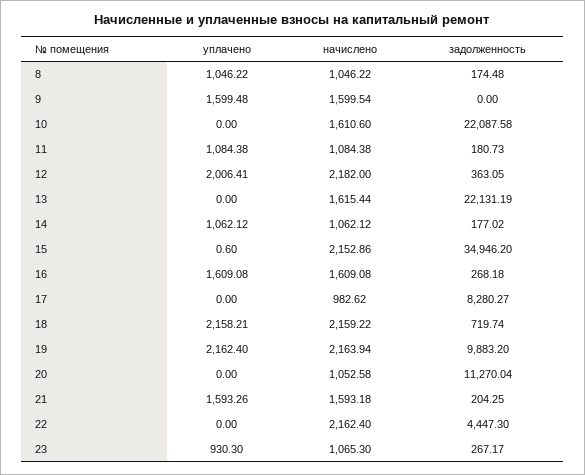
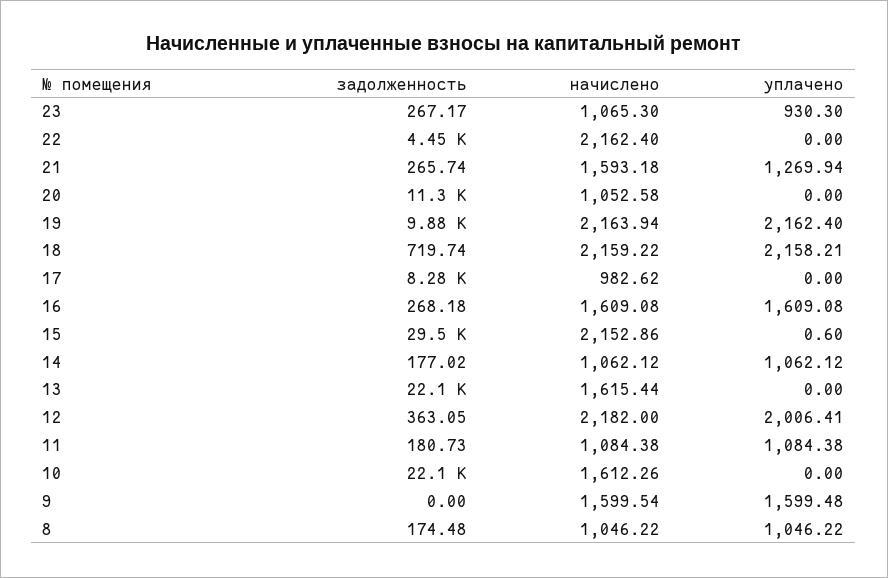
  {
    "уплачено": {
      "8": 1046.22,
      "9": 1599.48,
      "10": 0,
      "11": 1084.38,
      "12": 2006.41,
      "13": 0,
      "14": 1062.12,
      "15": 0.6,
      "16": 1609.08,
      "17": 0,
      "18": 2158.21,
      "19": 2162.4,
      "20": 0,
-     "21": 1593.26,
+     "21": 1269.94,
      "22": 0,
      "23": 930.3
    },
    "начислено": {
      "8": 1046.22,
      "9": 1599.54,
-     "10": 1610.6,
+     "10": 1612.26,
      "11": 1084.38,
      "12": 2182,
      "13": 1615.44,
      "14": 1062.12,
      "15": 2152.86,
      "16": 1609.08,
      "17": 982.62,
      "18": 2159.22,
      "19": 2163.94,
      "20": 1052.58,
      "21": 1593.18,
      "22": 2162.4,
      "23": 1065.3
    },
    "задолженность": {
      "8": 174.48,
      "9": 0,
      "10": 22087.58,
      "11": 180.73,
      "12": 363.05,
      "13": 22131.19,
      "14": 177.02,
-     "15": 34946.2,
+     "15": 29500,
      "16": 268.18,
      "17": 8280.27,
      "18": 719.74,
      "19": 9883.2,
      "20": 11270.04,
-     "21": 204.25,
+     "21": 265.74,
      "22": 4447.3,
      "23": 267.17
    }
  }

